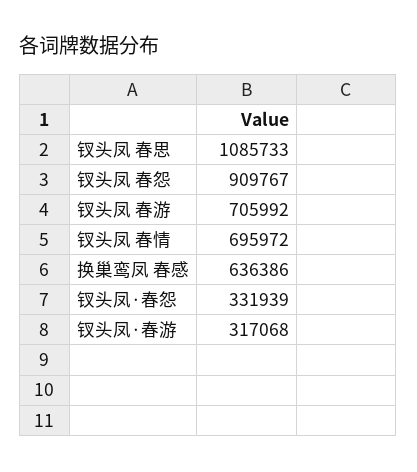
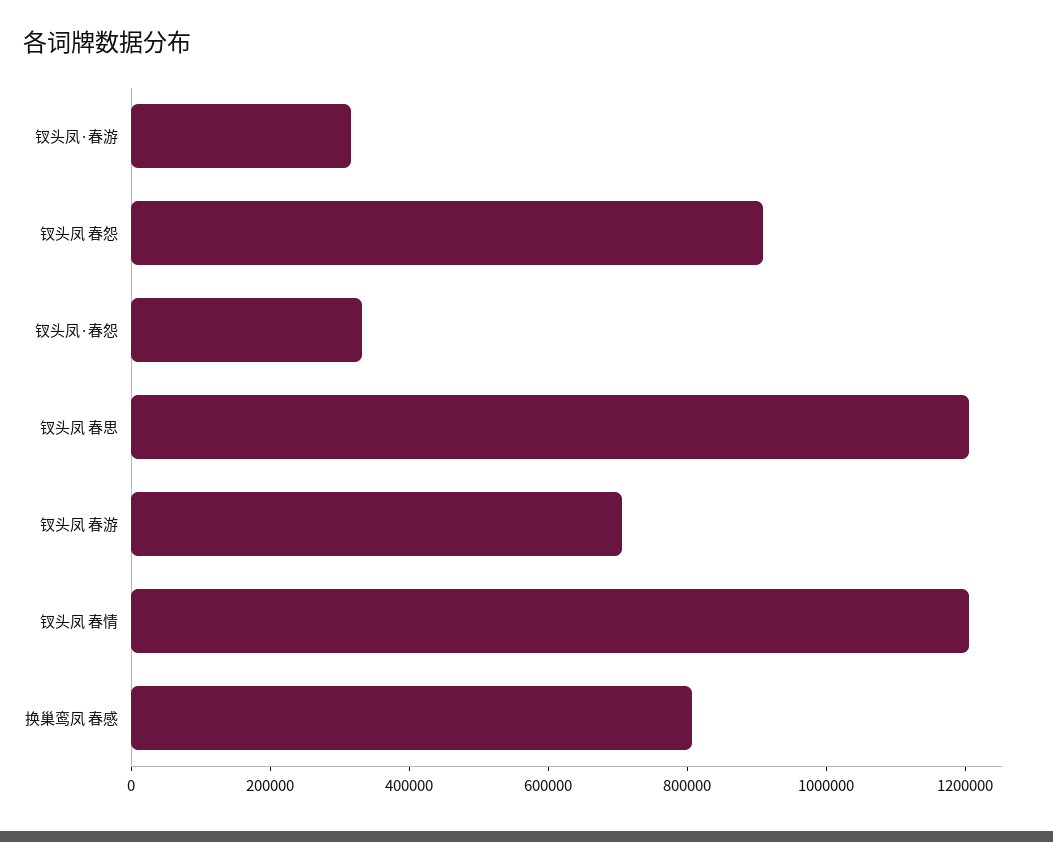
  {
-   "钗头凤 春思": 1085733,
+   "钗头凤 春思": 1200000,
    "钗头凤 春怨": 909767,
    "钗头凤 春游": 705992,
-   "钗头凤 春情": 695972,
+   "钗头凤 春情": 1200000,
-   "换巢鸾凤 春感": 636386,
+   "换巢鸾凤 春感": 800000,
    "钗头凤·春怨": 331939,
    "钗头凤·春游": 317068
  }

